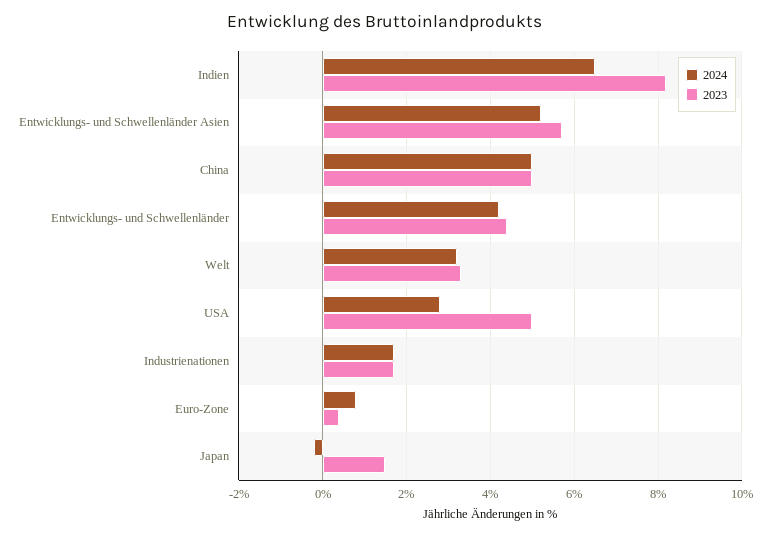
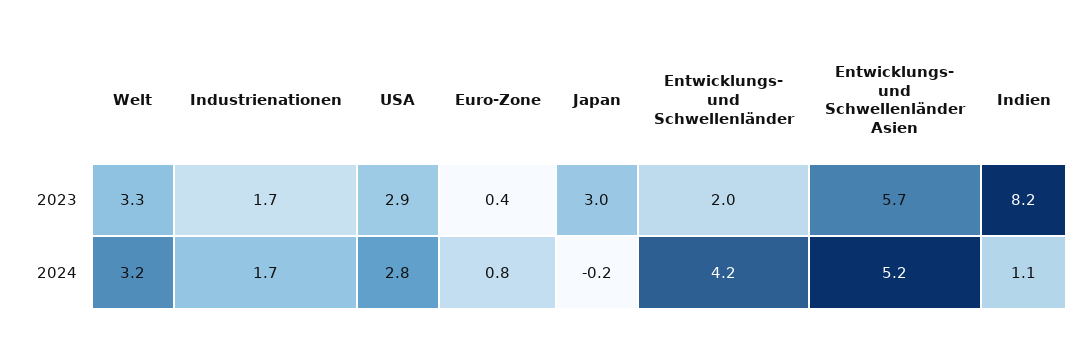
  {
    "2024": {
-     "Indien": 6.5,
+     "Indien": 1.1,
      "Entwicklungs- und Schwellenländer Asien": 5.2,
-     "China": 5,
      "Entwicklungs- und Schwellenländer": 4.2,
      "Welt": 3.2,
      "USA": 2.8,
      "Industrienationen": 1.7,
      "Euro-Zone": 0.8,
      "Japan": -0.2
    },
    "2023": {
      "Indien": 8.2,
      "Entwicklungs- und Schwellenländer Asien": 5.7,
-     "China": 5,
-     "Entwicklungs- und Schwellenländer": 4.5,
+     "Entwicklungs- und Schwellenländer": 2,
      "Welt": 3.3,
-     "USA": 5,
+     "USA": 2.9,
      "Industrienationen": 1.7,
      "Euro-Zone": 0.4,
-     "Japan": 1.5
+     "Japan": 3
    }
  }

